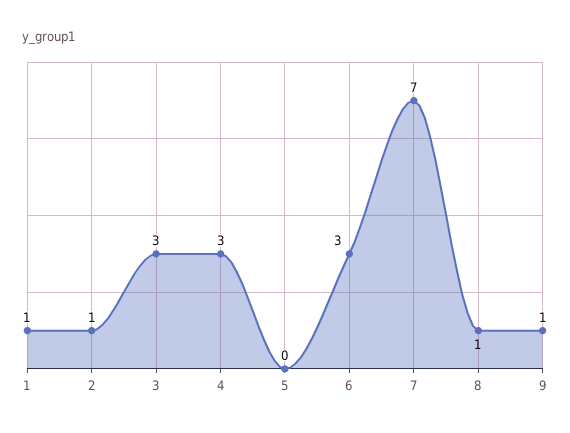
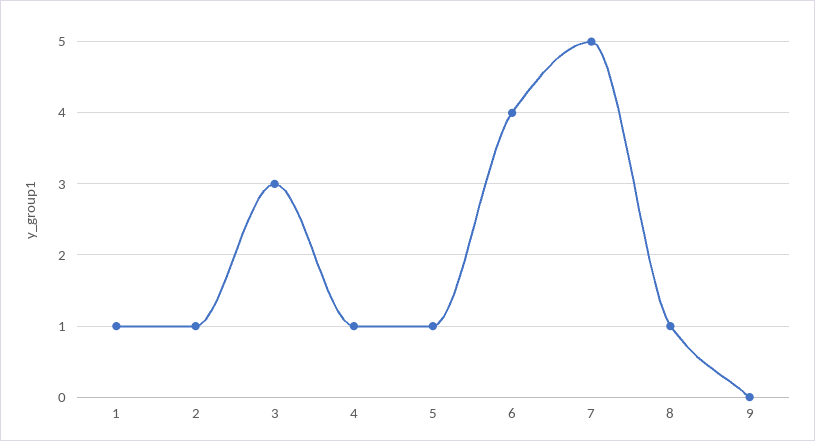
  {
    "1": 1,
    "2": 1,
    "3": 3,
-   "4": 3,
+   "4": 1,
-   "5": 0,
+   "5": 1,
-   "6": 3,
+   "6": 4,
-   "7": 7,
+   "7": 5,
    "8": 1,
-   "9": 1
+   "9": 0
  }

